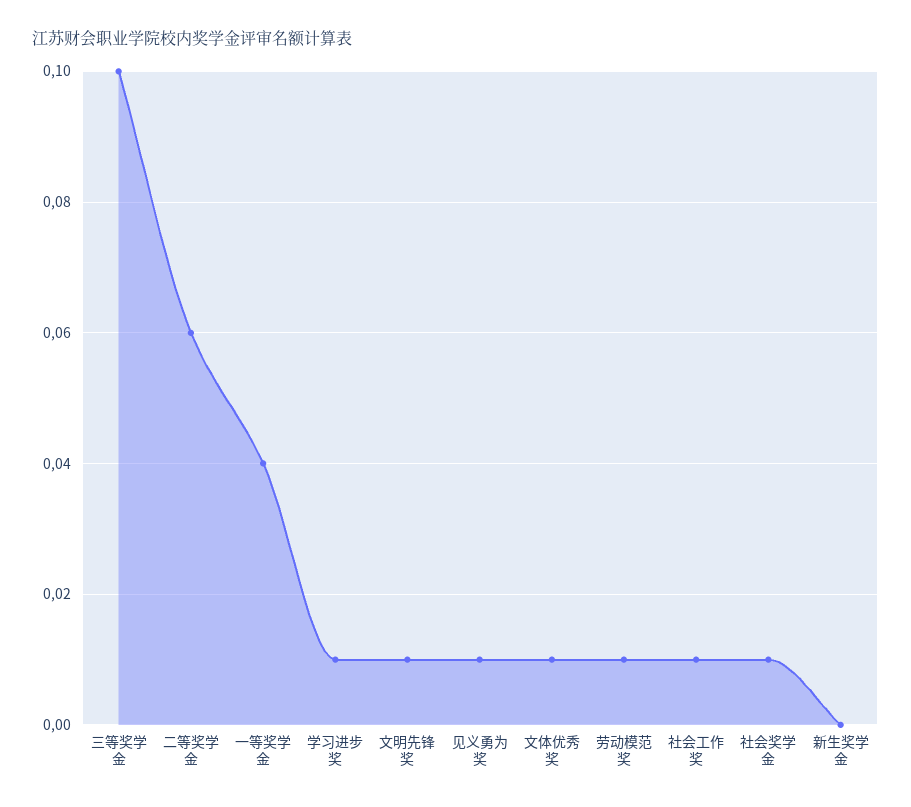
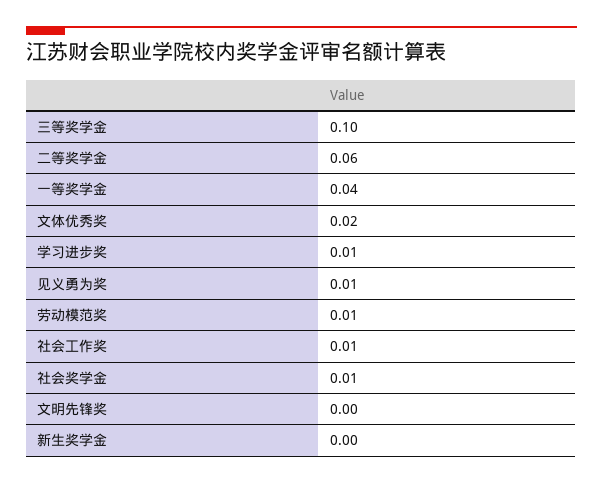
  {
    "三等奖学金": 0.1,
    "二等奖学金": 0.06,
    "一等奖学金": 0.04,
    "学习进步奖": 0.01,
-   "文明先锋奖": 0.01,
+   "文明先锋奖": 0,
    "见义勇为奖": 0.01,
-   "文体优秀奖": 0.01,
+   "文体优秀奖": 0.02,
    "劳动模范奖": 0.01,
    "社会工作奖": 0.01,
    "社会奖学金": 0.01,
    "新生奖学金": 0
  }

